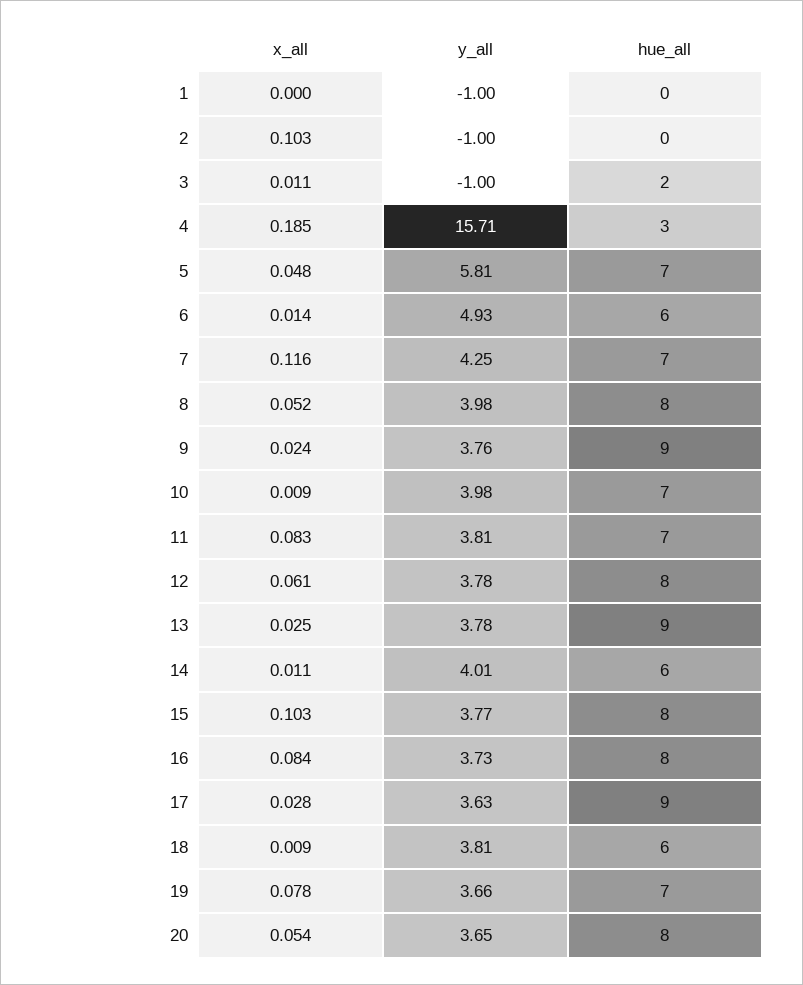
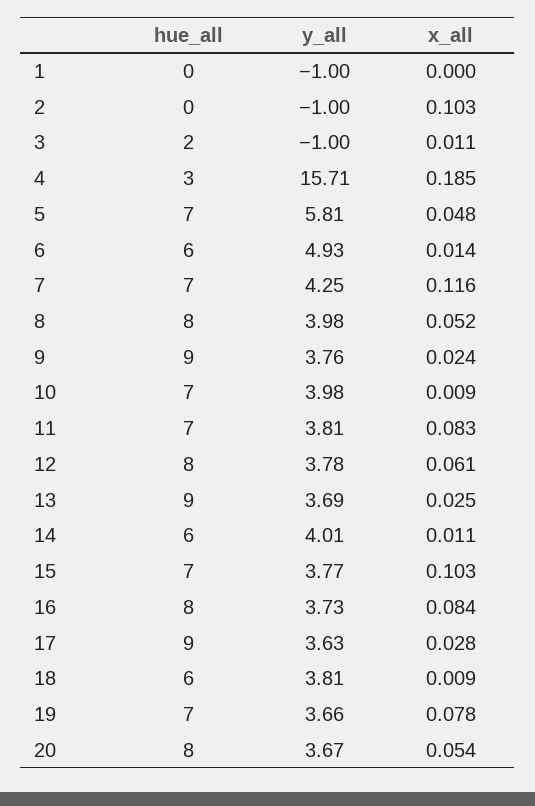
  {
    "x_all": {
      "1": 0,
      "2": 0.103,
      "3": 0.011,
      "4": 0.185,
      "5": 0.048,
      "6": 0.014,
      "7": 0.116,
      "8": 0.052,
      "9": 0.024,
      "10": 0.009,
      "11": 0.083,
      "12": 0.061,
      "13": 0.025,
      "14": 0.011,
      "15": 0.103,
      "16": 0.084,
      "17": 0.028,
      "18": 0.009,
      "19": 0.078,
      "20": 0.054
    },
    "y_all": {
      "1": -1,
      "2": -1,
      "3": -1,
      "4": 15.71,
      "5": 5.81,
      "6": 4.93,
      "7": 4.25,
      "8": 3.98,
      "9": 3.76,
      "10": 3.98,
      "11": 3.81,
      "12": 3.78,
-     "13": 3.78,
+     "13": 3.69,
      "14": 4.01,
      "15": 3.77,
      "16": 3.73,
      "17": 3.63,
      "18": 3.81,
      "19": 3.66,
-     "20": 3.65
+     "20": 3.67
    },
    "hue_all": {
      "1": 0,
      "2": 0,
      "3": 2,
      "4": 3,
      "5": 7,
      "6": 6,
      "7": 7,
      "8": 8,
      "9": 9,
      "10": 7,
      "11": 7,
      "12": 8,
      "13": 9,
      "14": 6,
-     "15": 8,
+     "15": 7,
      "16": 8,
      "17": 9,
      "18": 6,
      "19": 7,
      "20": 8
    }
  }

